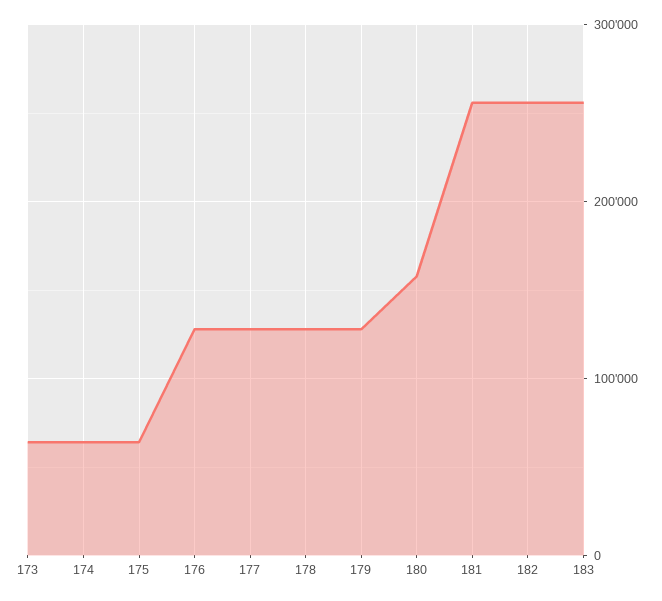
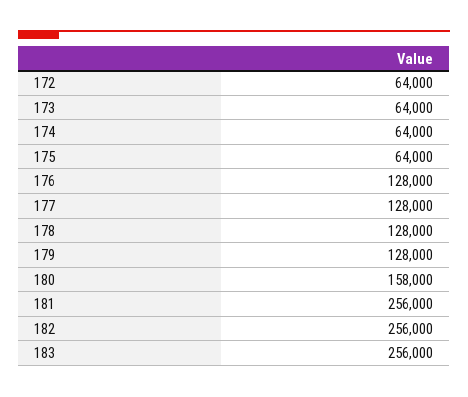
  {
    "173": 64000,
    "174": 64000,
    "175": 64000,
    "176": 128000,
    "177": 128000,
    "178": 128000,
    "179": 128000,
    "180": 158000,
    "181": 256000,
    "182": 256000,
-   "183": 256000
+   "183": 256000,
+   "172": 64000
  }

